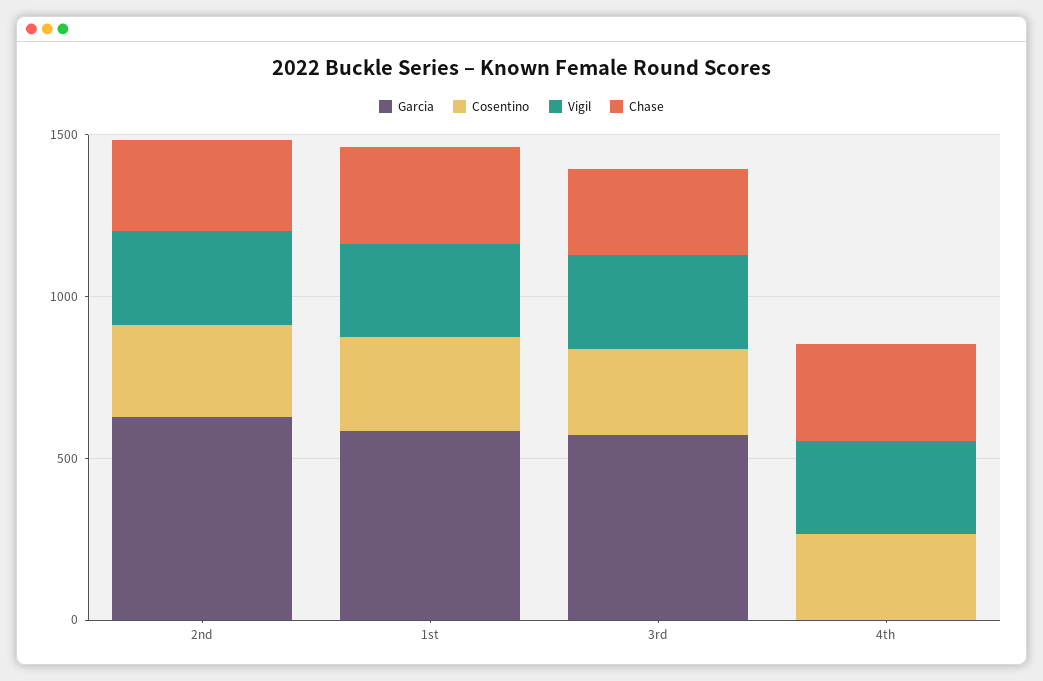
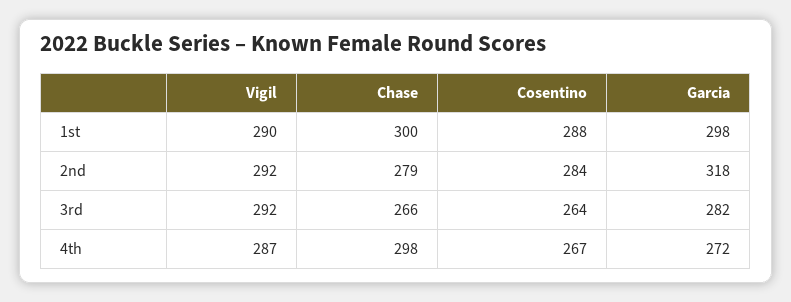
  {
    "Garcia": {
-     "2nd": 600,
+     "2nd": 318,
-     "1st": 600,
+     "1st": 298,
-     "3rd": 600,
+     "3rd": 282,
-     "4th": 0
+     "4th": 272
    },
    "Cosentino": {
      "2nd": 284,
      "1st": 288,
      "3rd": 264,
      "4th": 267
    },
    "Vigil": {
      "2nd": 292,
      "1st": 290,
      "3rd": 292,
      "4th": 287
    },
    "Chase": {
      "2nd": 279,
      "1st": 300,
      "3rd": 266,
      "4th": 298
    }
  }

